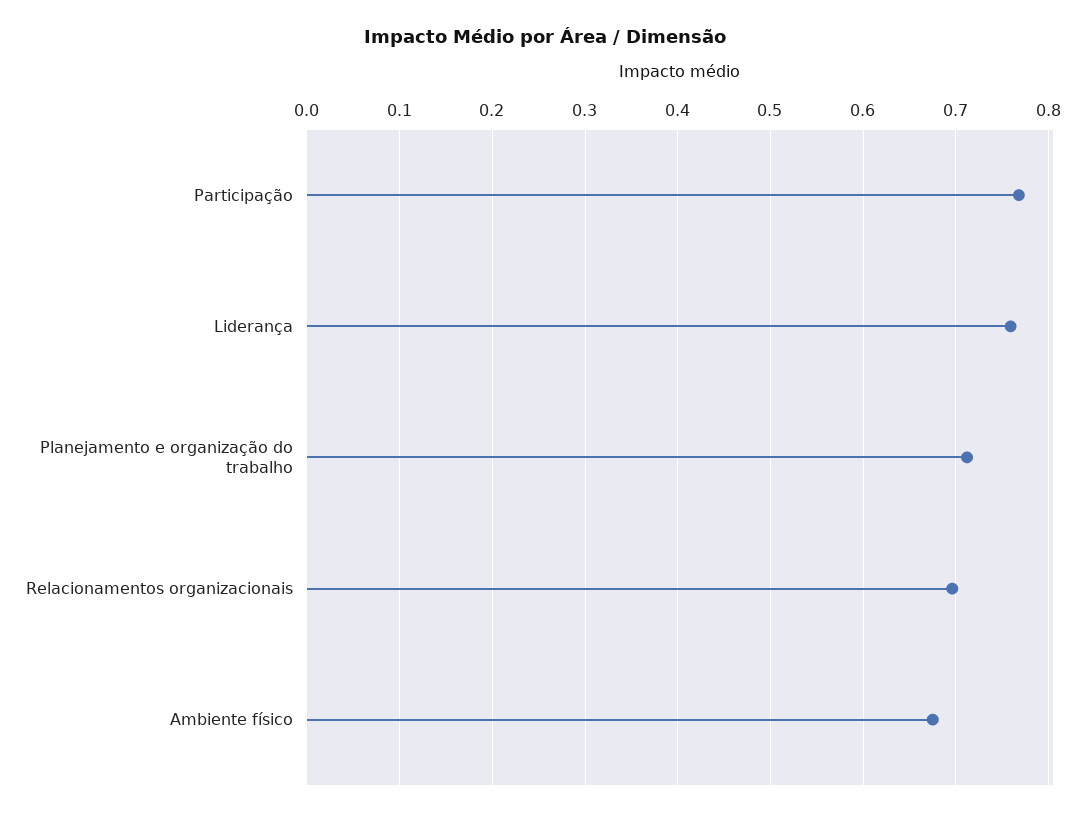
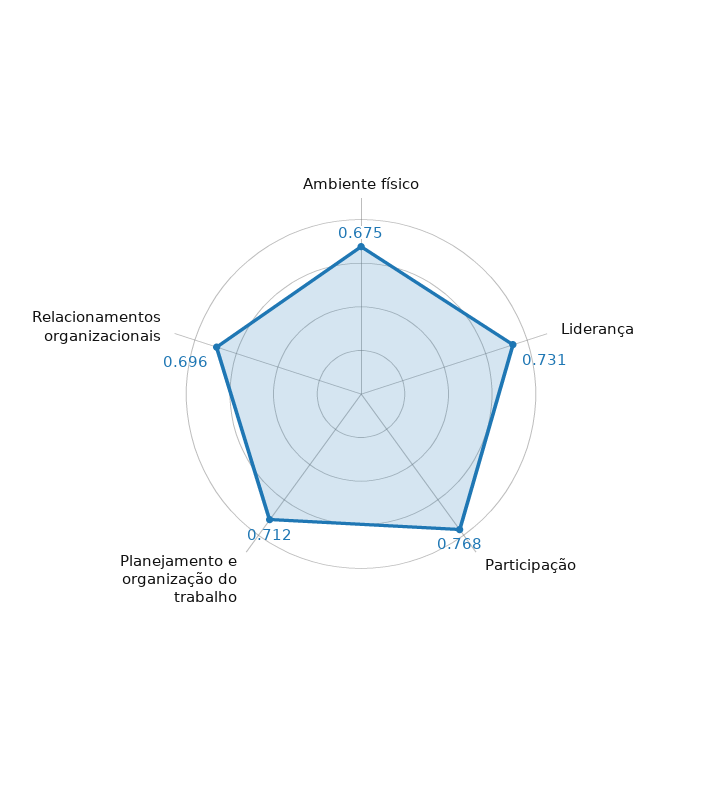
  {
    "Participação": 0.768,
-   "Liderança": 0.76,
+   "Liderança": 0.731,
    "Planejamento e organização do trabalho": 0.712,
    "Relacionamentos organizacionais": 0.696,
    "Ambiente físico": 0.675
  }

